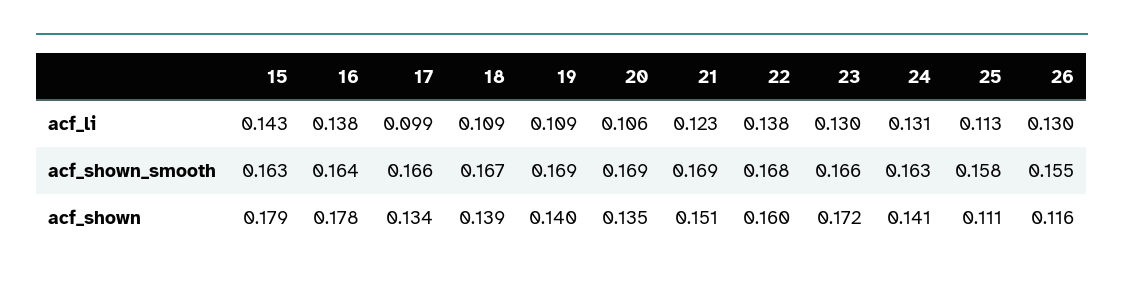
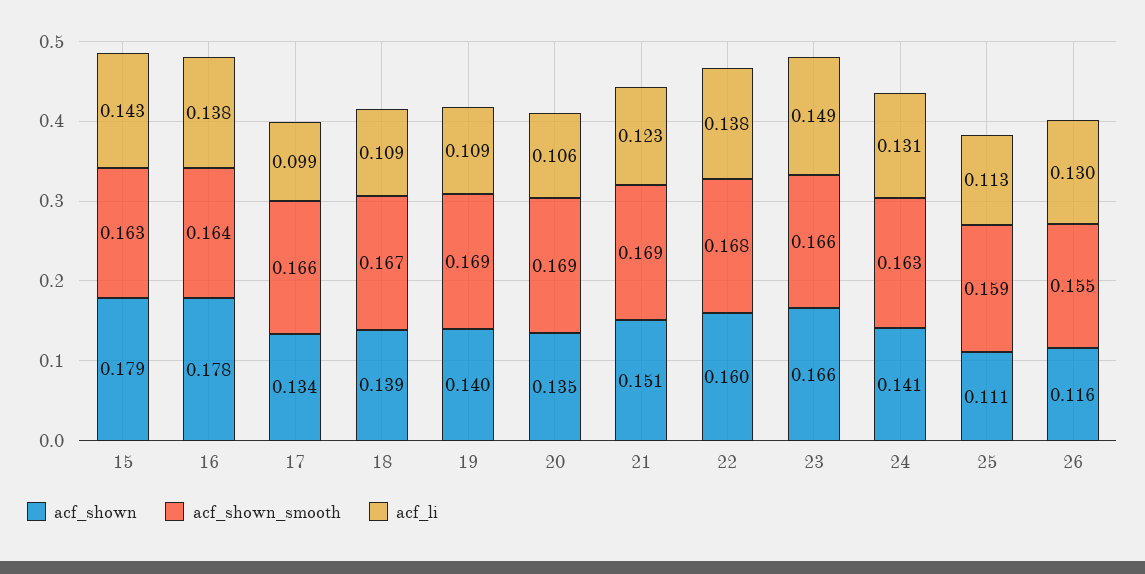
  {
    "acf_li": {
      "15": 0.143,
      "16": 0.138,
      "17": 0.099,
      "18": 0.109,
      "19": 0.109,
      "20": 0.106,
      "21": 0.123,
      "22": 0.138,
-     "23": 0.13,
+     "23": 0.149,
      "24": 0.131,
      "25": 0.113,
      "26": 0.13
    },
    "acf_shown_smooth": {
      "15": 0.163,
      "16": 0.164,
      "17": 0.166,
      "18": 0.167,
      "19": 0.169,
      "20": 0.169,
      "21": 0.169,
      "22": 0.168,
      "23": 0.166,
      "24": 0.163,
-     "25": 0.158,
+     "25": 0.159,
      "26": 0.155
    },
    "acf_shown": {
      "15": 0.179,
      "16": 0.178,
      "17": 0.134,
      "18": 0.139,
      "19": 0.14,
      "20": 0.135,
      "21": 0.151,
      "22": 0.16,
-     "23": 0.172,
+     "23": 0.166,
      "24": 0.141,
      "25": 0.111,
      "26": 0.116
    }
  }

